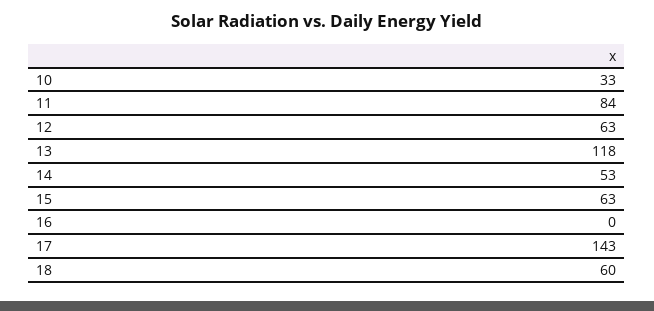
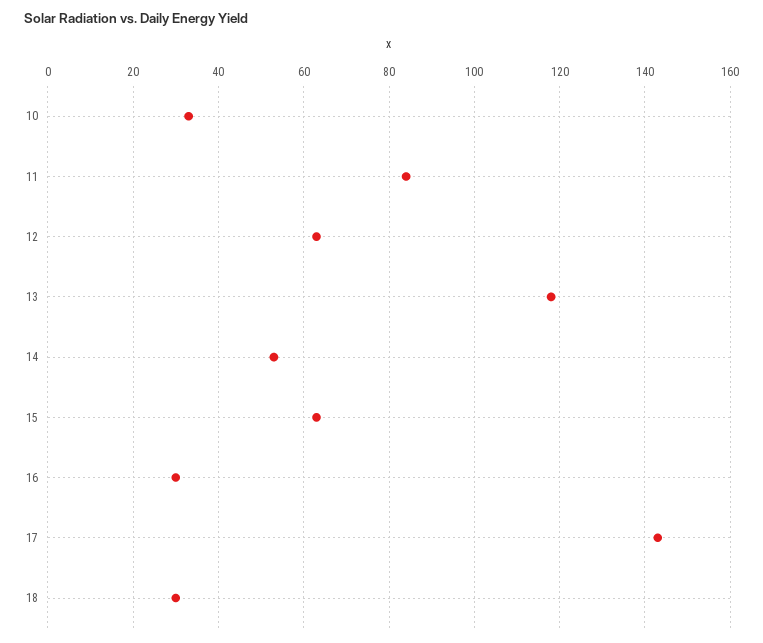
  {
    "10": 33,
    "11": 84,
    "12": 63,
    "13": 118,
    "14": 53,
    "15": 63,
-   "16": 0,
+   "16": 30,
    "17": 143,
-   "18": 60
+   "18": 30
  }

